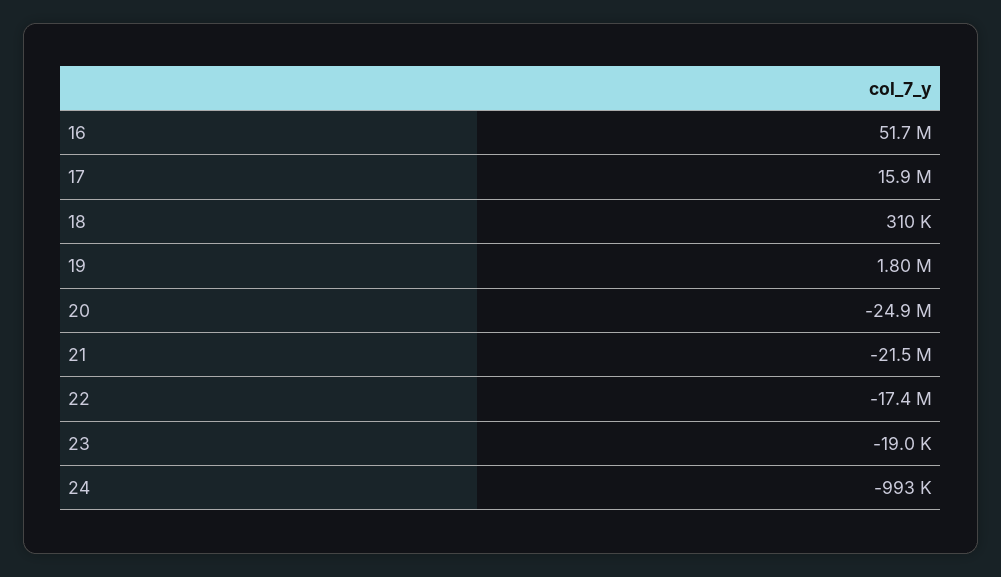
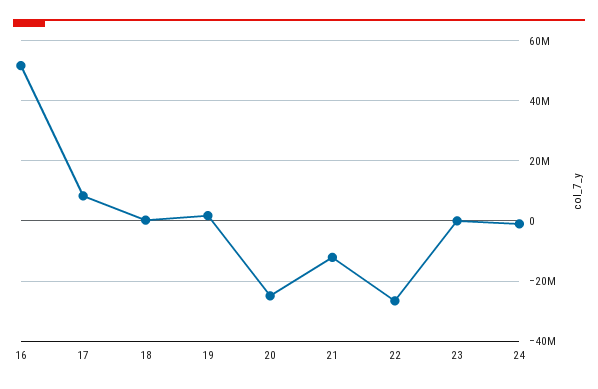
  {
    "16": 51700000,
-   "17": 15900000,
+   "17": 8000000,
    "18": 310000,
    "19": 1800000,
    "20": -24900000,
-   "21": -21500000,
+   "21": -12000000,
-   "22": -17400000,
+   "22": -26000000,
    "23": -19000,
    "24": -993000
  }

